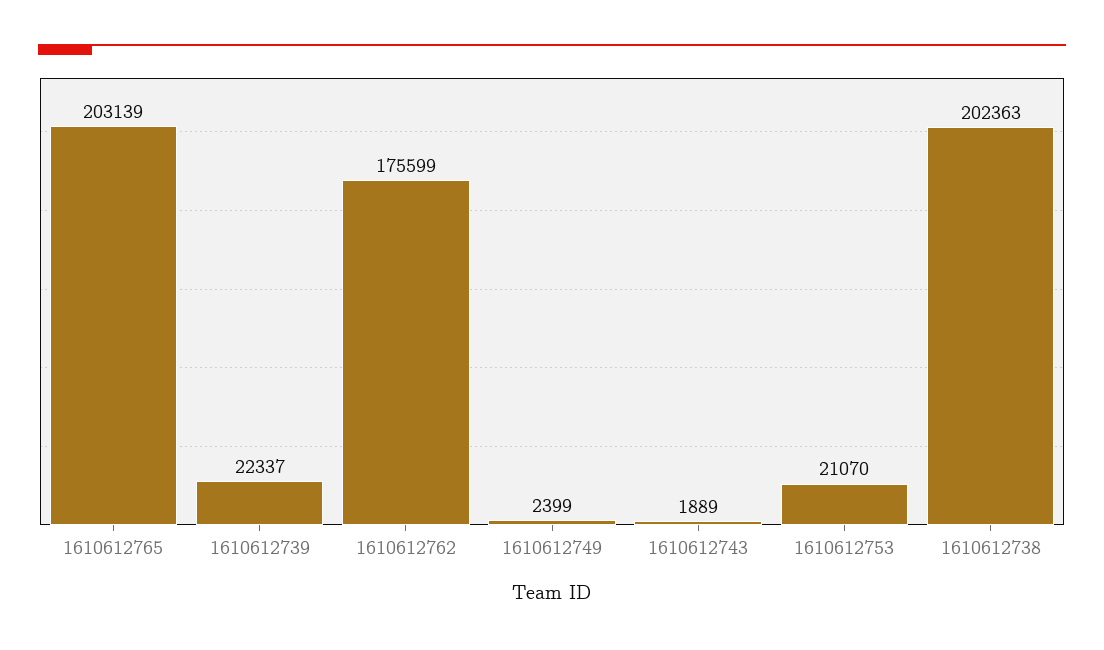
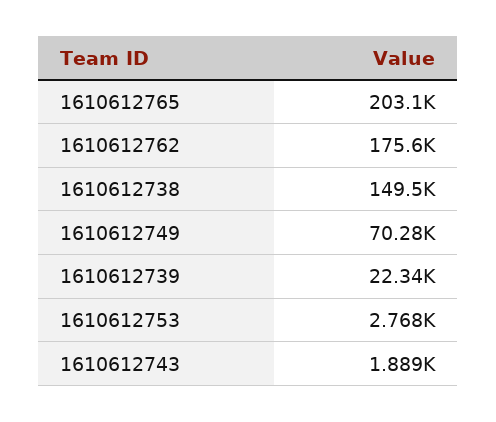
  {
    "1610612765": 203139,
    "1610612739": 22337,
    "1610612762": 175599,
-   "1610612749": 2399,
+   "1610612749": 70280,
    "1610612743": 1889,
-   "1610612753": 21070,
+   "1610612753": 2768,
-   "1610612738": 202363
+   "1610612738": 149500
  }

